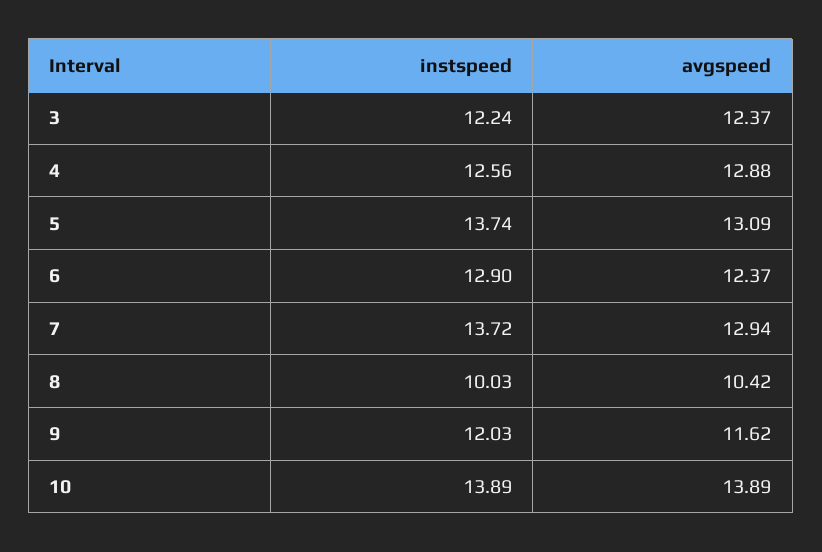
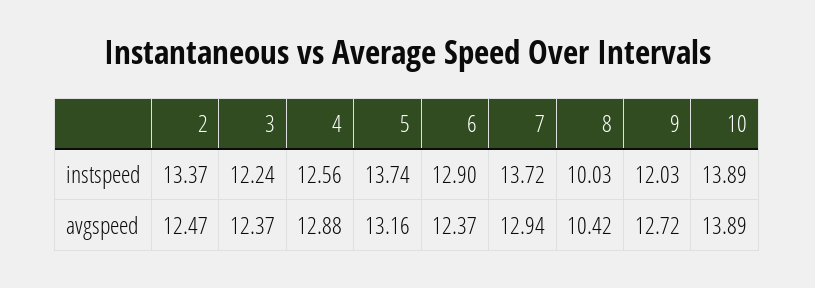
  {
    "instspeed": {
      "3": 12.24,
      "4": 12.56,
      "5": 13.74,
      "6": 12.9,
      "7": 13.72,
      "8": 10.03,
      "9": 12.03,
-     "10": 13.89
+     "10": 13.89,
+     "2": 13.37
    },
    "avgspeed": {
      "3": 12.37,
      "4": 12.88,
-     "5": 13.09,
+     "5": 13.16,
      "6": 12.37,
      "7": 12.94,
      "8": 10.42,
-     "9": 11.62,
+     "9": 12.72,
-     "10": 13.89
+     "10": 13.89,
+     "2": 12.47
    }
  }

